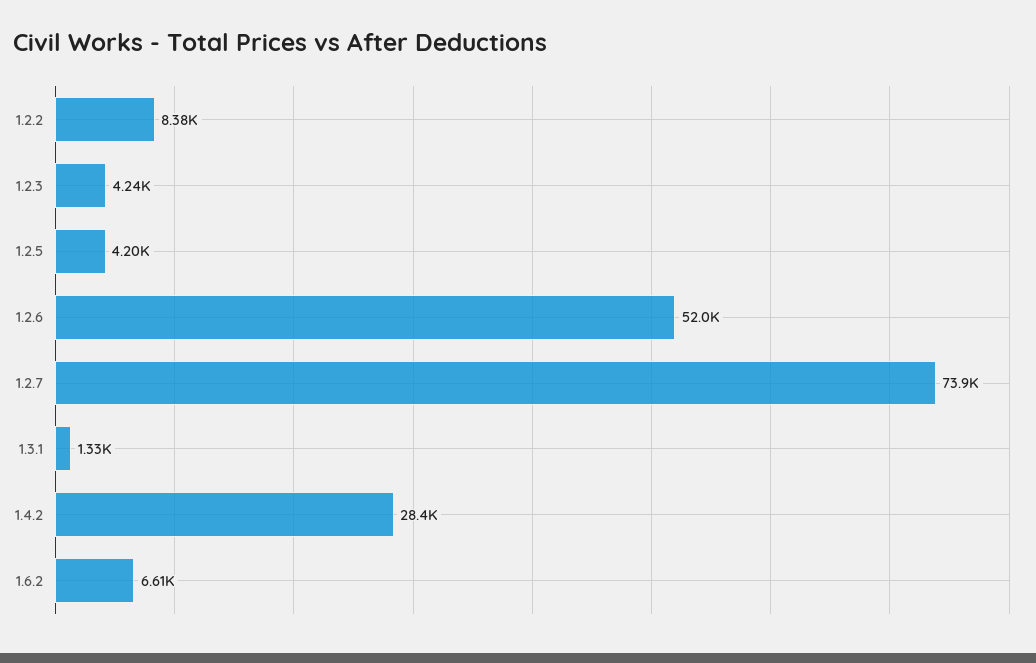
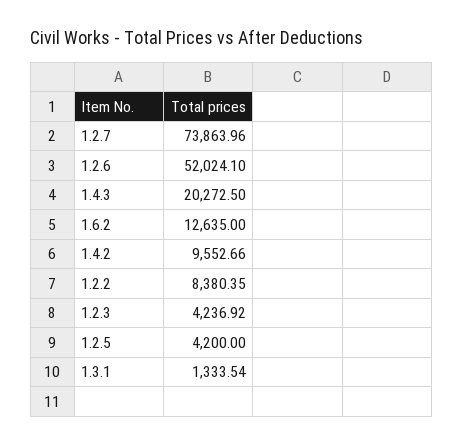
  {
    "1.2.2": 8380.35,
    "1.2.3": 4236.92,
    "1.2.5": 4200,
    "1.2.6": 52024.1,
    "1.2.7": 73863.96,
    "1.3.1": 1333.54,
-   "1.4.2": 28400,
+   "1.4.2": 9552.66,
-   "1.6.2": 6610
+   "1.6.2": 12635,
+   "1.4.3": 20272.5
  }

